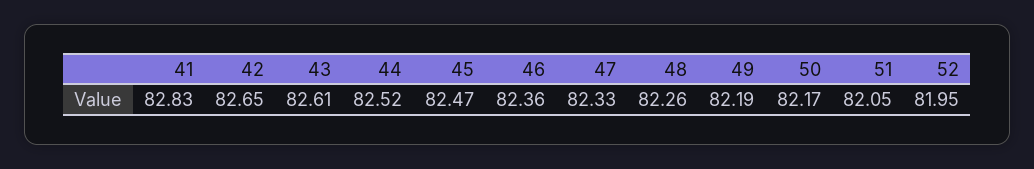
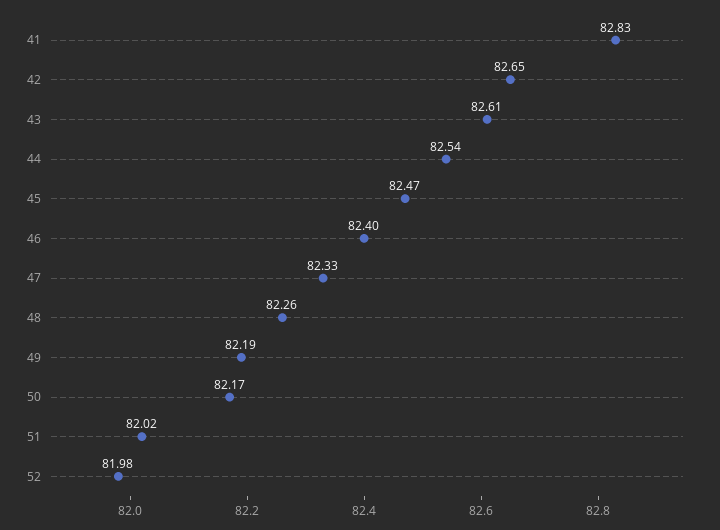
  {
    "41": 82.83,
    "42": 82.65,
    "43": 82.61,
-   "44": 82.52,
+   "44": 82.54,
    "45": 82.47,
-   "46": 82.36,
+   "46": 82.4,
    "47": 82.33,
    "48": 82.26,
    "49": 82.19,
    "50": 82.17,
-   "51": 82.05,
+   "51": 82.02,
-   "52": 81.95
+   "52": 81.98
  }

